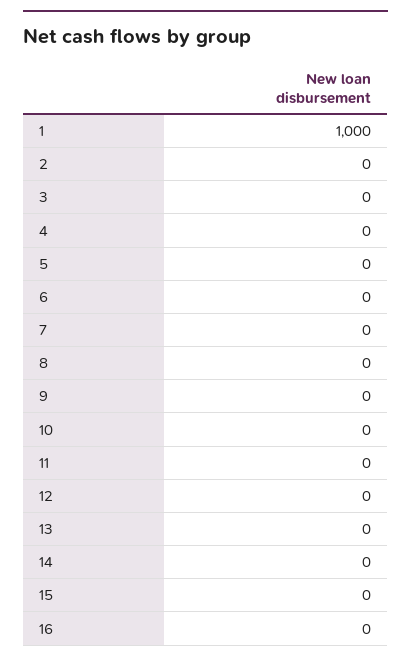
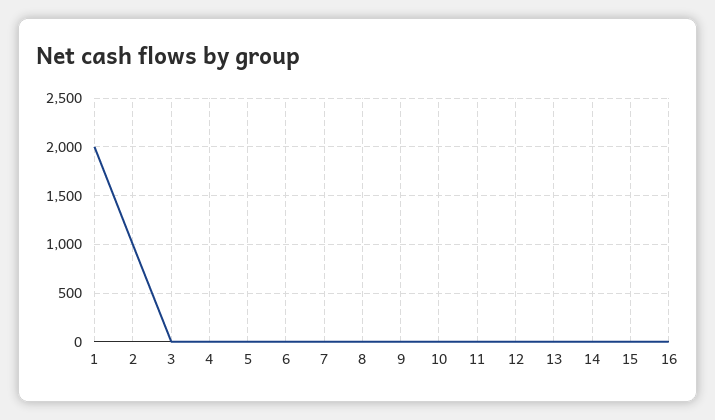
  {
-   "1": 1000,
+   "1": 2000,
-   "2": 0,
+   "2": 1000,
    "3": 0,
    "4": 0,
    "5": 0,
    "6": 0,
    "7": 0,
    "8": 0,
    "9": 0,
    "10": 0,
    "11": 0,
    "12": 0,
    "13": 0,
    "14": 0,
    "15": 0,
    "16": 0
  }

